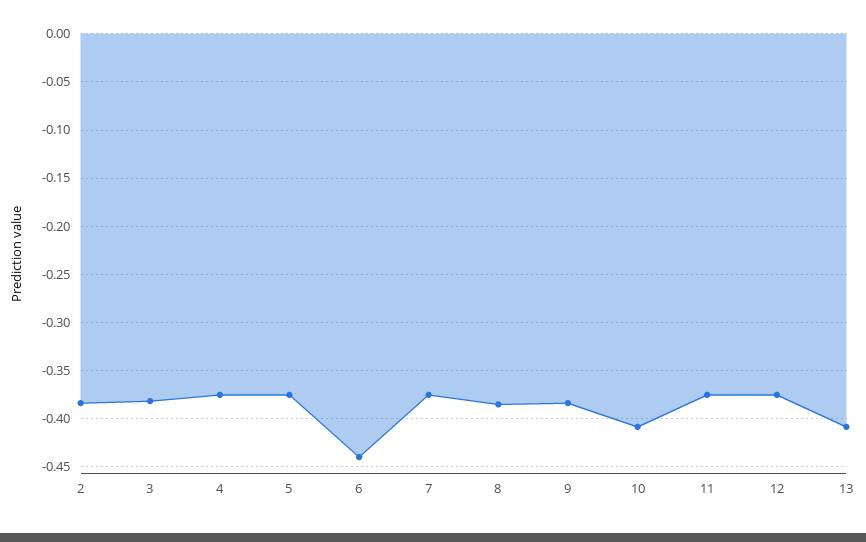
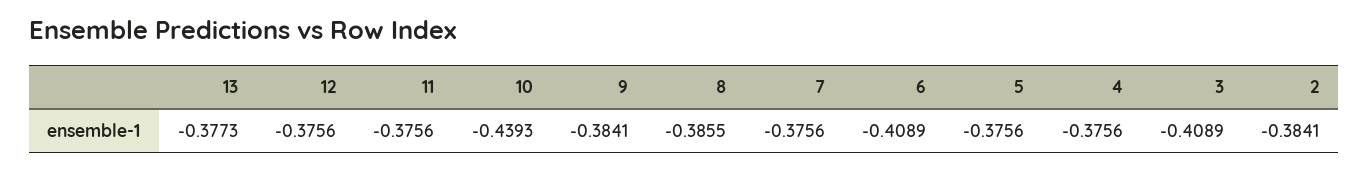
  {
    "2": -0.3841,
-   "3": -0.38,
+   "3": -0.4089,
    "4": -0.3756,
    "5": -0.3756,
-   "6": -0.44,
+   "6": -0.4089,
    "7": -0.3756,
    "8": -0.3855,
    "9": -0.3841,
-   "10": -0.41,
+   "10": -0.4393,
    "11": -0.3756,
    "12": -0.3756,
-   "13": -0.41
+   "13": -0.3773
  }

